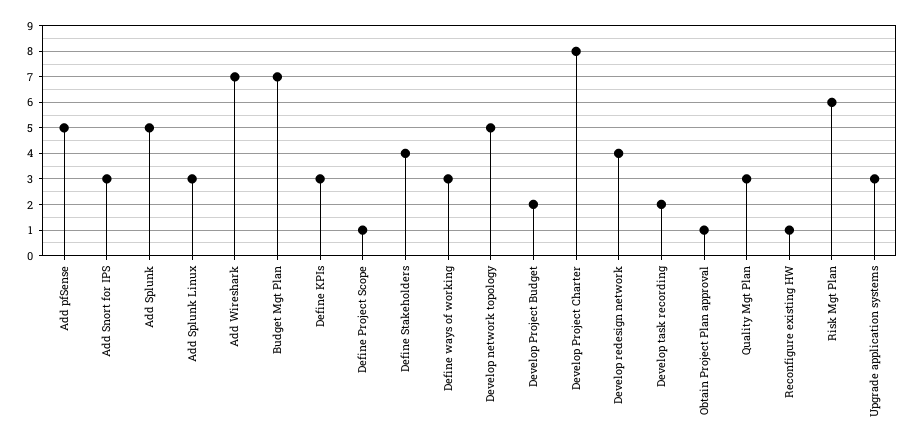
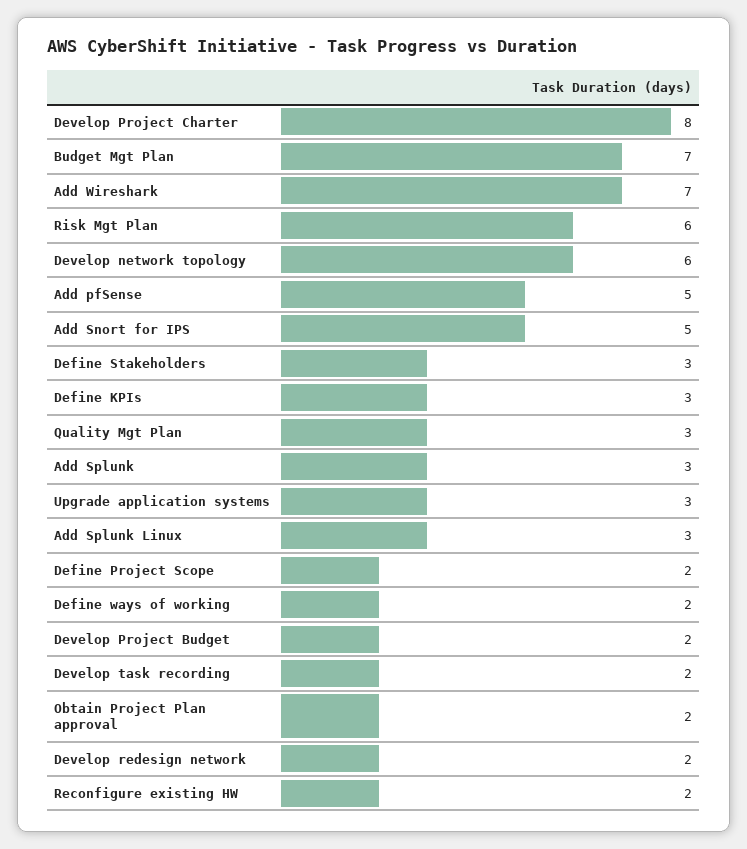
  {
    "Add pfSense": 5,
-   "Add Snort for IPS": 3,
+   "Add Snort for IPS": 5,
-   "Add Splunk": 5,
+   "Add Splunk": 3,
    "Add Splunk Linux": 3,
    "Add Wireshark": 7,
    "Budget Mgt Plan": 7,
    "Define KPIs": 3,
-   "Define Project Scope": 1,
+   "Define Project Scope": 2,
-   "Define Stakeholders": 4,
+   "Define Stakeholders": 3,
-   "Define ways of working": 3,
+   "Define ways of working": 2,
-   "Develop network topology": 5,
+   "Develop network topology": 6,
    "Develop Project Budget": 2,
    "Develop Project Charter": 8,
-   "Develop redesign network": 4,
+   "Develop redesign network": 2,
    "Develop task recording": 2,
-   "Obtain Project Plan approval": 1,
+   "Obtain Project Plan approval": 2,
    "Quality Mgt Plan": 3,
-   "Reconfigure existing HW": 1,
+   "Reconfigure existing HW": 2,
    "Risk Mgt Plan": 6,
    "Upgrade application systems": 3
  }

